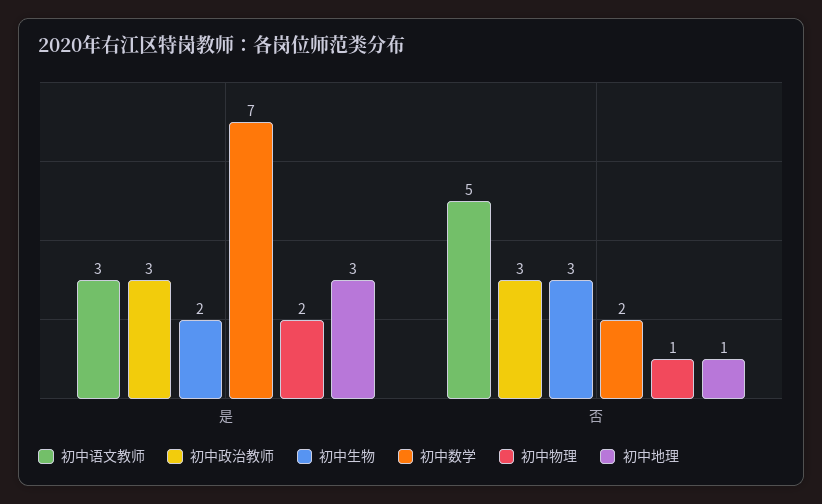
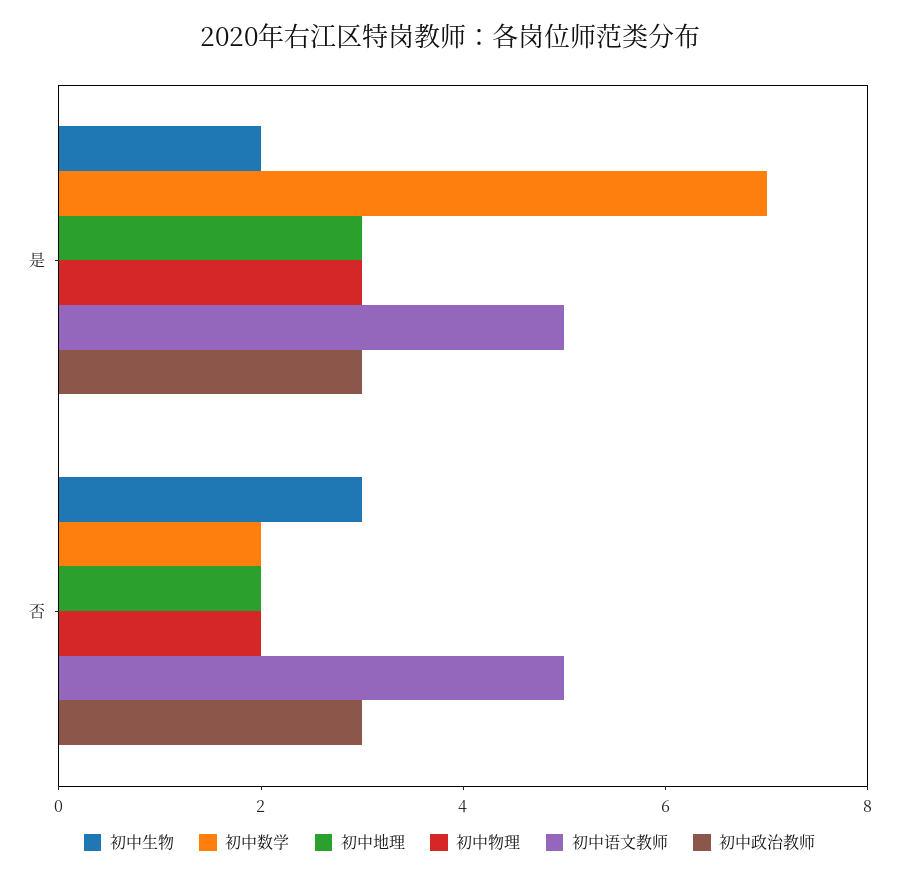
  {
    "初中语文教师": {
-     "是": 3,
+     "是": 5,
      "否": 5
    },
    "初中政治教师": {
      "是": 3,
      "否": 3
    },
    "初中生物": {
      "是": 2,
      "否": 3
    },
    "初中数学": {
      "是": 7,
      "否": 2
    },
    "初中物理": {
-     "是": 2,
+     "是": 3,
-     "否": 1
+     "否": 2
    },
    "初中地理": {
      "是": 3,
-     "否": 1
+     "否": 2
    }
  }

